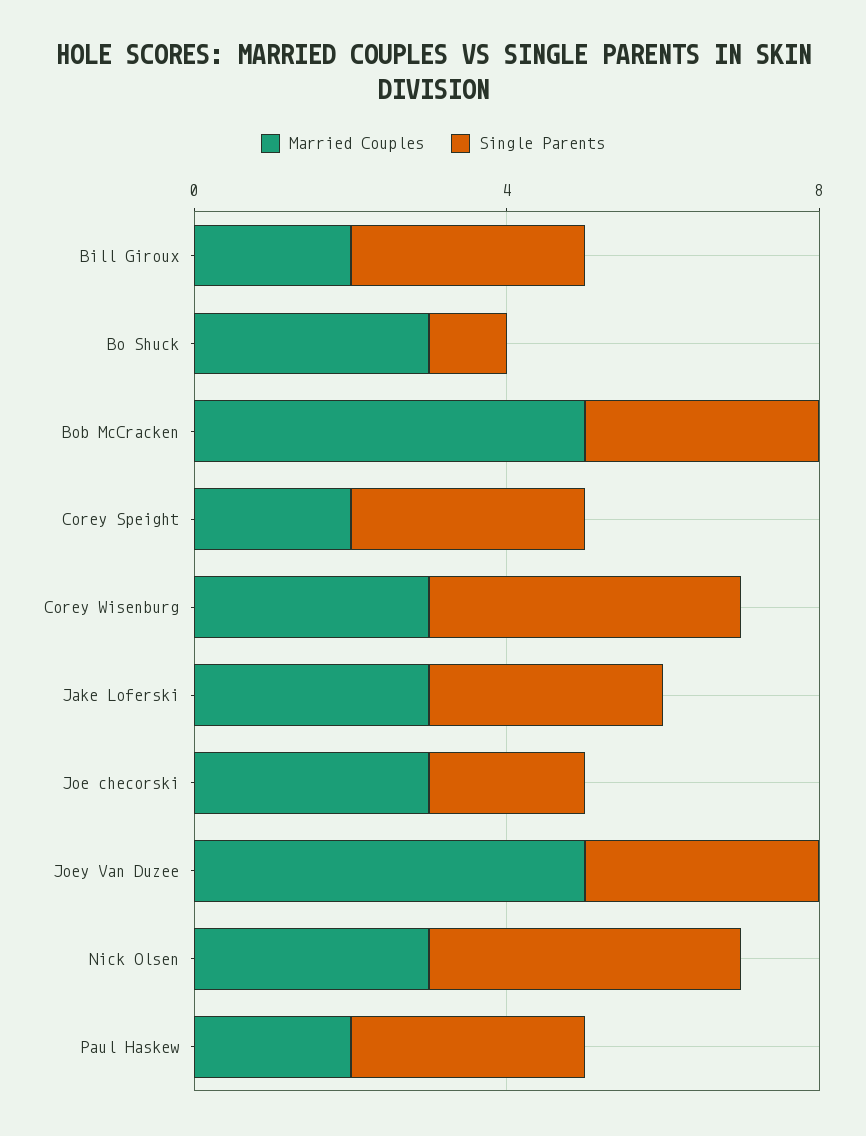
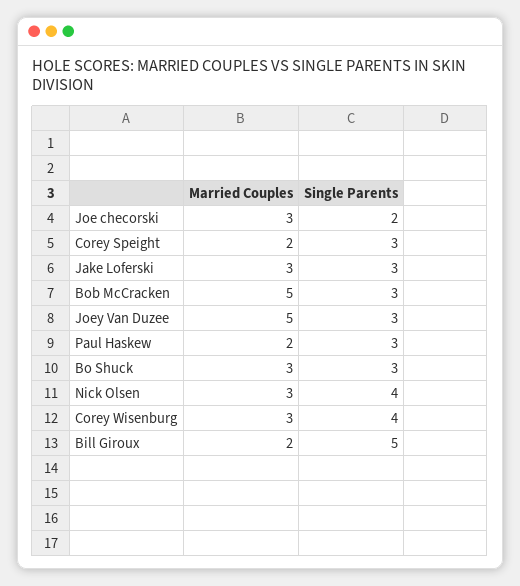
  {
    "Married Couples": {
      "Bill Giroux": 2,
      "Bo Shuck": 3,
      "Bob McCracken": 5,
      "Corey Speight": 2,
      "Corey Wisenburg": 3,
      "Jake Loferski": 3,
      "Joe checorski": 3,
      "Joey Van Duzee": 5,
      "Nick Olsen": 3,
      "Paul Haskew": 2
    },
    "Single Parents": {
-     "Bill Giroux": 3,
+     "Bill Giroux": 5,
-     "Bo Shuck": 1,
+     "Bo Shuck": 3,
      "Bob McCracken": 3,
      "Corey Speight": 3,
      "Corey Wisenburg": 4,
      "Jake Loferski": 3,
      "Joe checorski": 2,
      "Joey Van Duzee": 3,
      "Nick Olsen": 4,
      "Paul Haskew": 3
    }
  }

